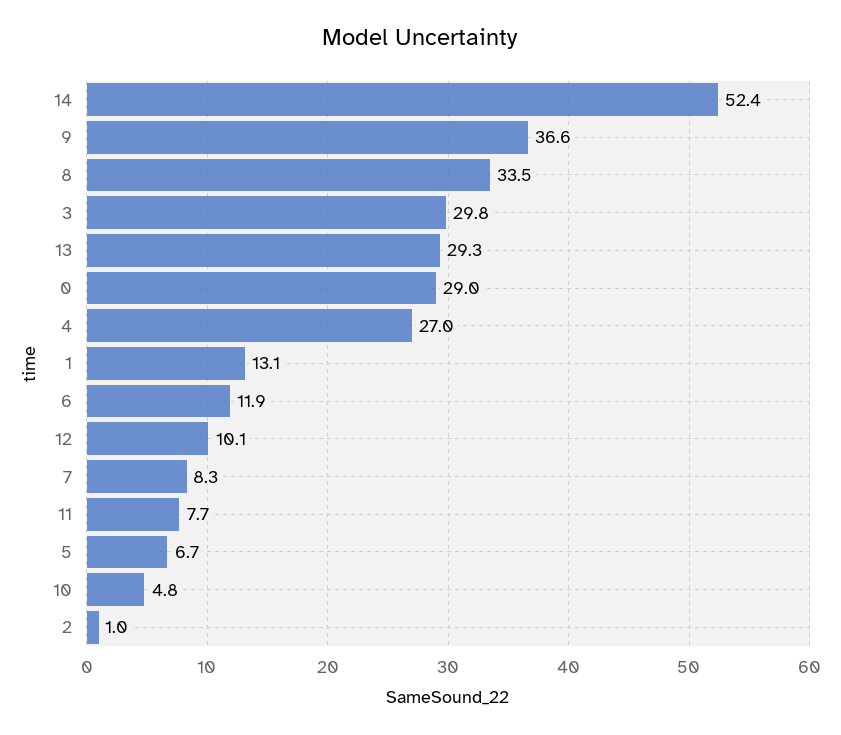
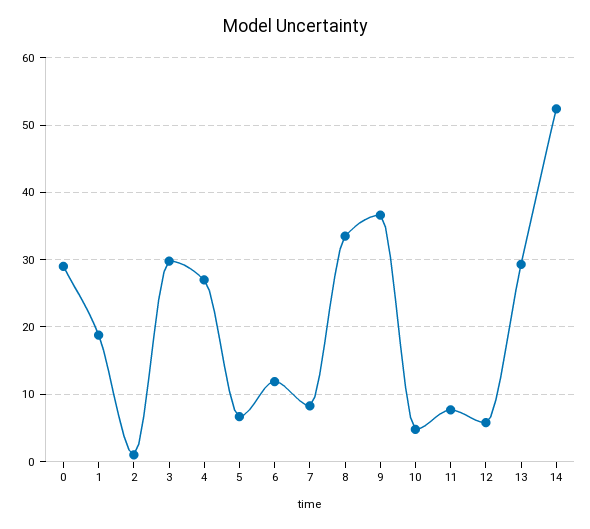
  {
    "14": 52.4,
    "9": 36.6,
    "8": 33.5,
    "3": 29.8,
    "13": 29.3,
    "0": 29,
    "4": 27,
-   "1": 13.1,
+   "1": 19,
    "6": 11.9,
-   "12": 10.1,
+   "12": 6,
    "7": 8.3,
    "11": 7.7,
    "5": 6.7,
    "10": 4.8,
    "2": 1
  }

